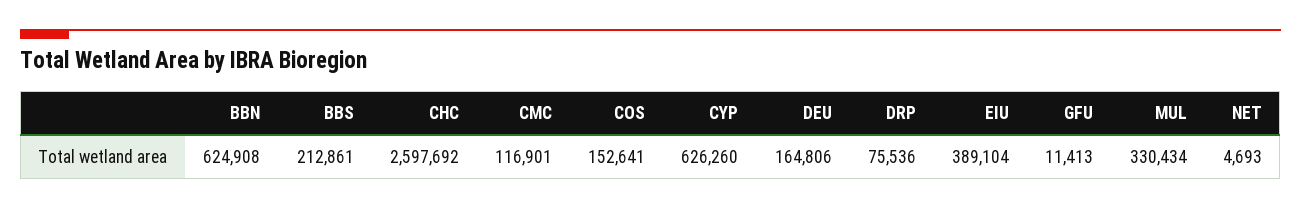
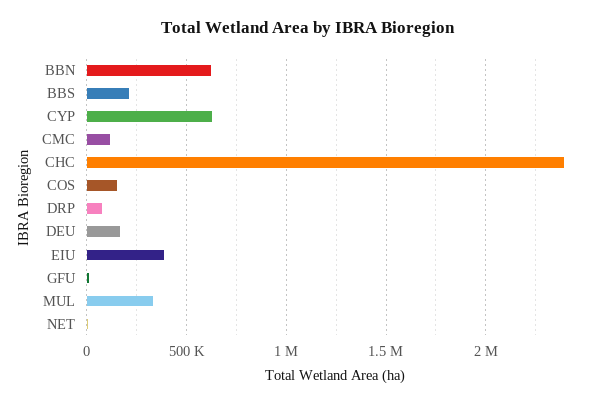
  {
    "BBN": 624908,
    "BBS": 212861,
-   "CHC": 2597692,
+   "CHC": 2400000,
    "CMC": 116901,
    "COS": 152641,
    "CYP": 626260,
    "DEU": 164806,
    "DRP": 75536,
    "EIU": 389104,
    "GFU": 11413,
    "MUL": 330434,
    "NET": 4693
  }

